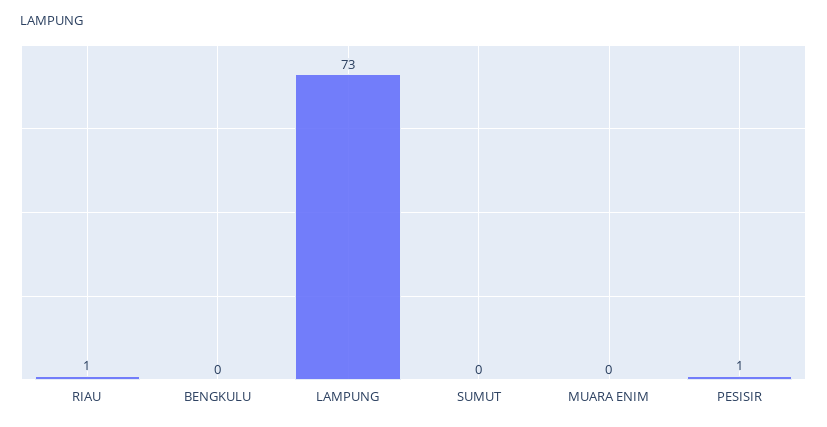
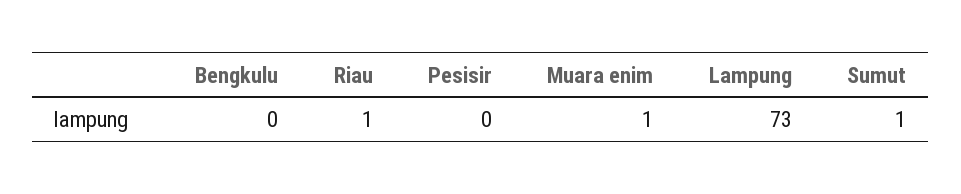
  {
    "RIAU": 1,
    "BENGKULU": 0,
    "LAMPUNG": 73,
-   "SUMUT": 0,
+   "SUMUT": 1,
-   "MUARA ENIM": 0,
+   "MUARA ENIM": 1,
-   "PESISIR": 1
+   "PESISIR": 0
  }

